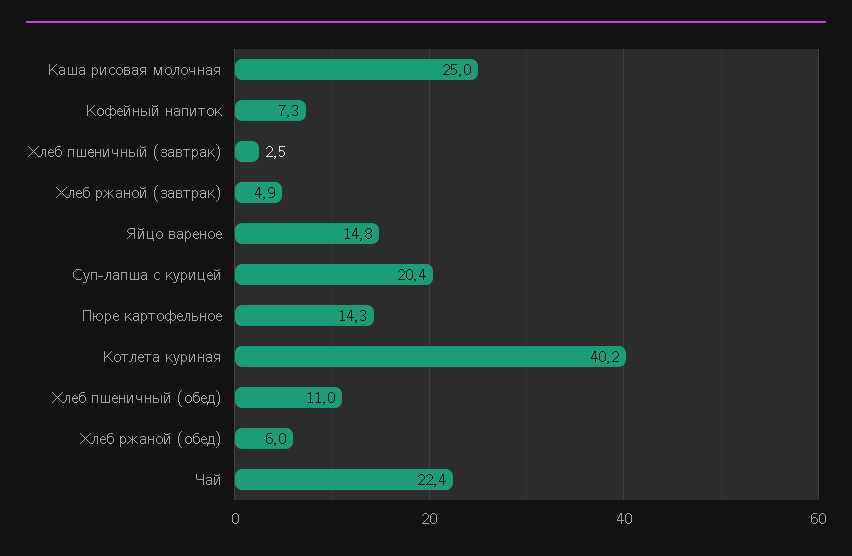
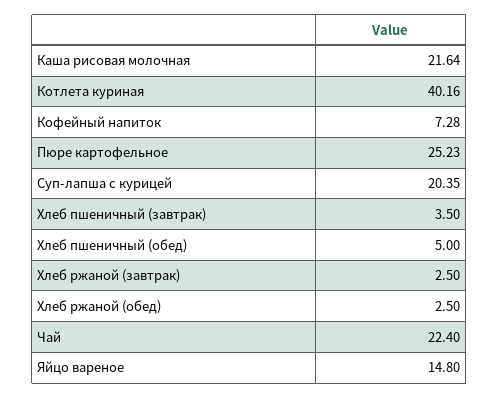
  {
-   "Каша рисовая молочная": 25,
+   "Каша рисовая молочная": 21.64,
    "Кофейный напиток": 7.28,
-   "Хлеб пшеничный (завтрак)": 2.5,
+   "Хлеб пшеничный (завтрак)": 3.5,
-   "Хлеб ржаной (завтрак)": 4.9,
+   "Хлеб ржаной (завтрак)": 2.5,
    "Яйцо вареное": 14.8,
    "Суп-лапша с курицей": 20.35,
-   "Пюре картофельное": 14.3,
+   "Пюре картофельное": 25.23,
    "Котлета куриная": 40.16,
-   "Хлеб пшеничный (обед)": 11,
+   "Хлеб пшеничный (обед)": 5,
-   "Хлеб ржаной (обед)": 6,
+   "Хлеб ржаной (обед)": 2.5,
    "Чай": 22.4
  }

